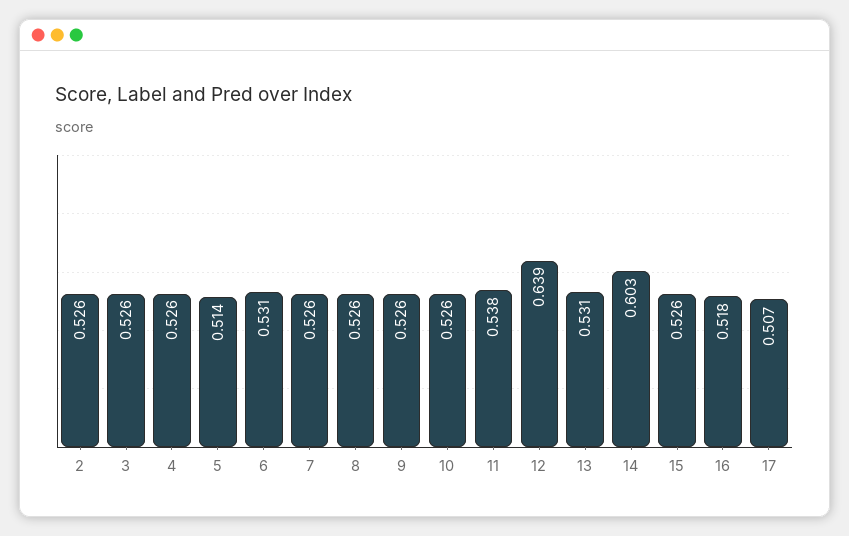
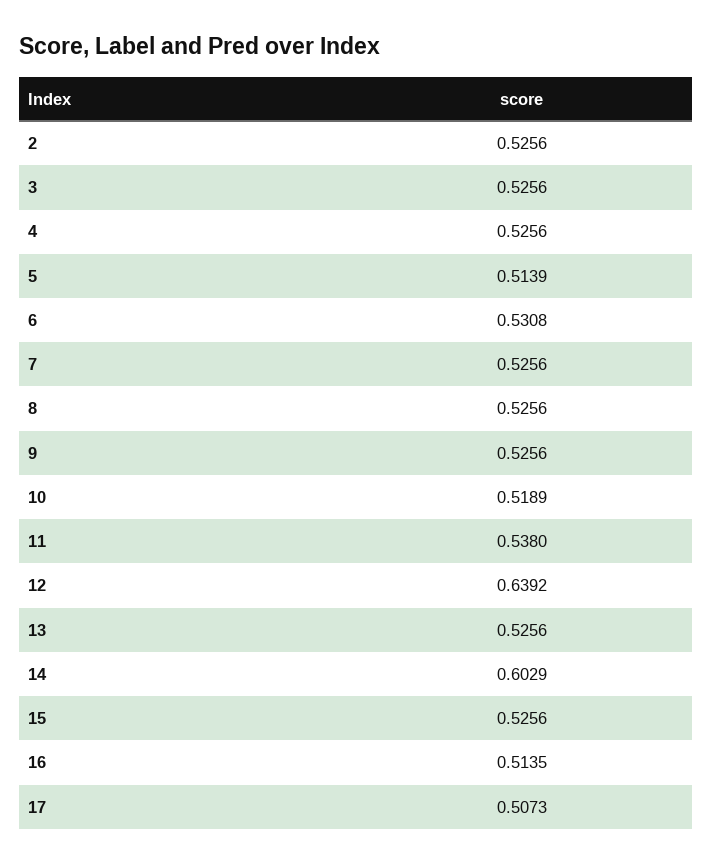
  {
    "2": 0.5256,
    "3": 0.5256,
    "4": 0.5256,
    "5": 0.5139,
    "6": 0.5308,
    "7": 0.5256,
    "8": 0.5256,
    "9": 0.5256,
-   "10": 0.526,
+   "10": 0.5189,
    "11": 0.538,
    "12": 0.6392,
-   "13": 0.531,
+   "13": 0.5256,
    "14": 0.6029,
    "15": 0.5256,
-   "16": 0.518,
+   "16": 0.5135,
    "17": 0.5073
  }

